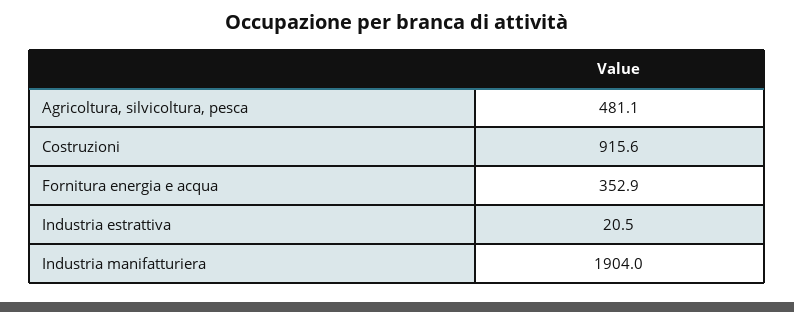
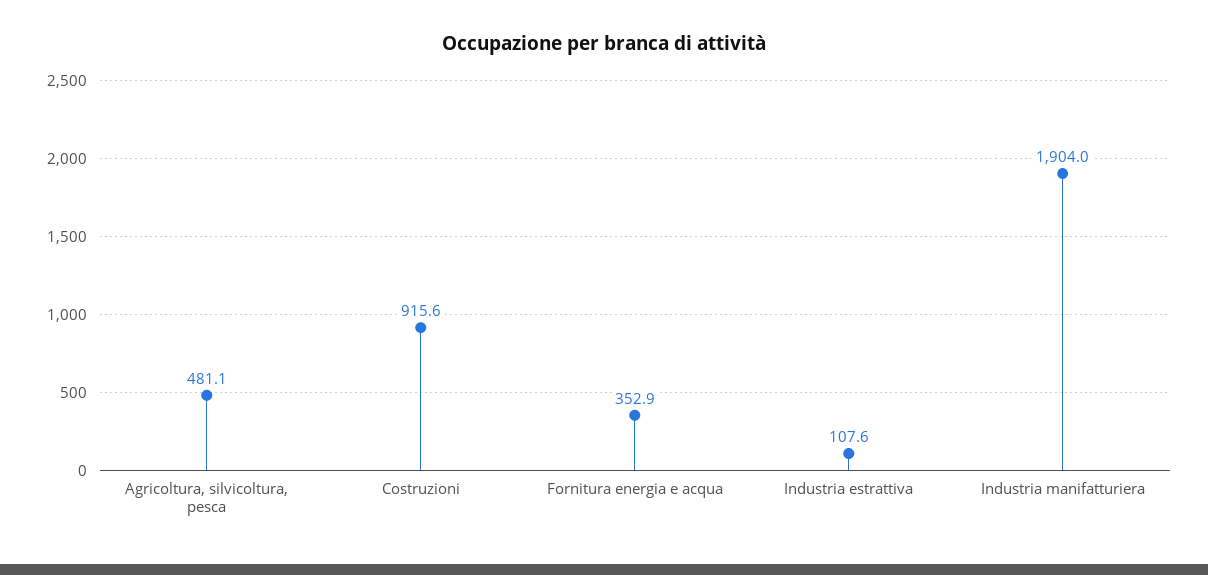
  {
    "Agricoltura, silvicoltura, pesca": 481.1,
    "Costruzioni": 915.6,
    "Fornitura energia e acqua": 352.9,
-   "Industria estrattiva": 20.5,
+   "Industria estrattiva": 107.6,
    "Industria manifatturiera": 1904
  }

